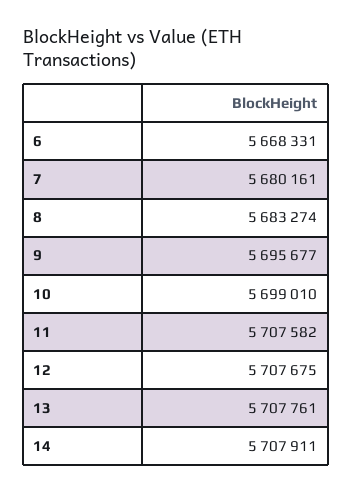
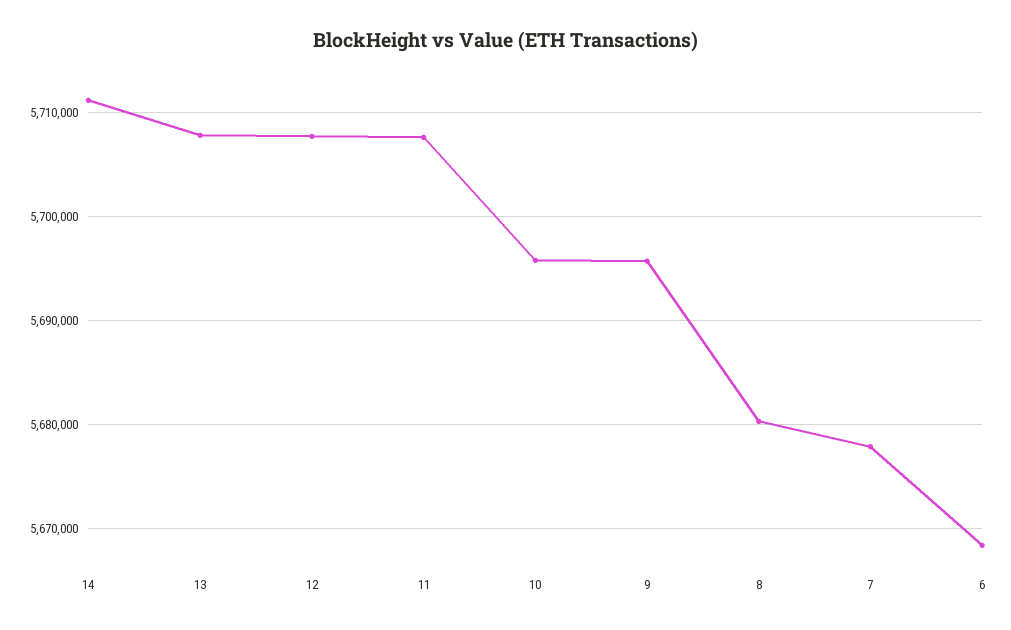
  {
    "6": 5668331,
-   "7": 5680161,
+   "7": 5678000,
-   "8": 5683274,
+   "8": 5680000,
    "9": 5695677,
-   "10": 5699010,
+   "10": 5696000,
    "11": 5707582,
    "12": 5707675,
    "13": 5707761,
-   "14": 5707911
+   "14": 5711000
  }

